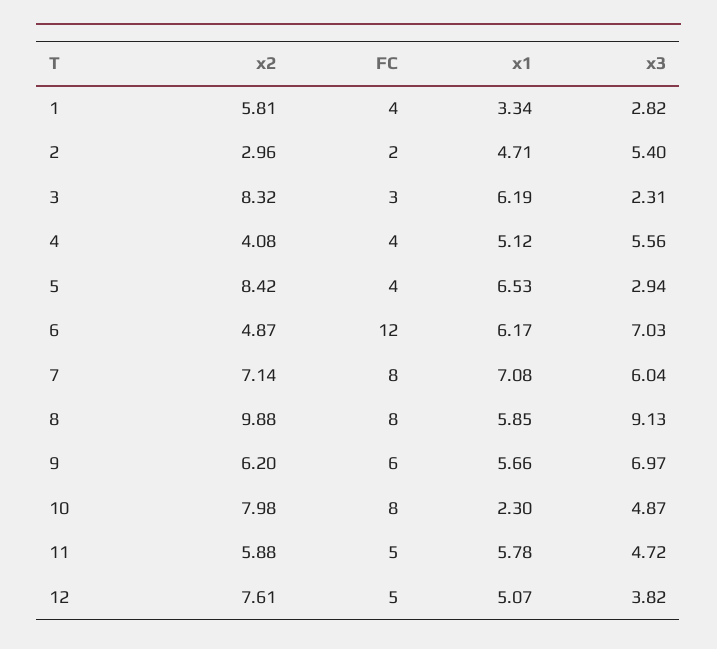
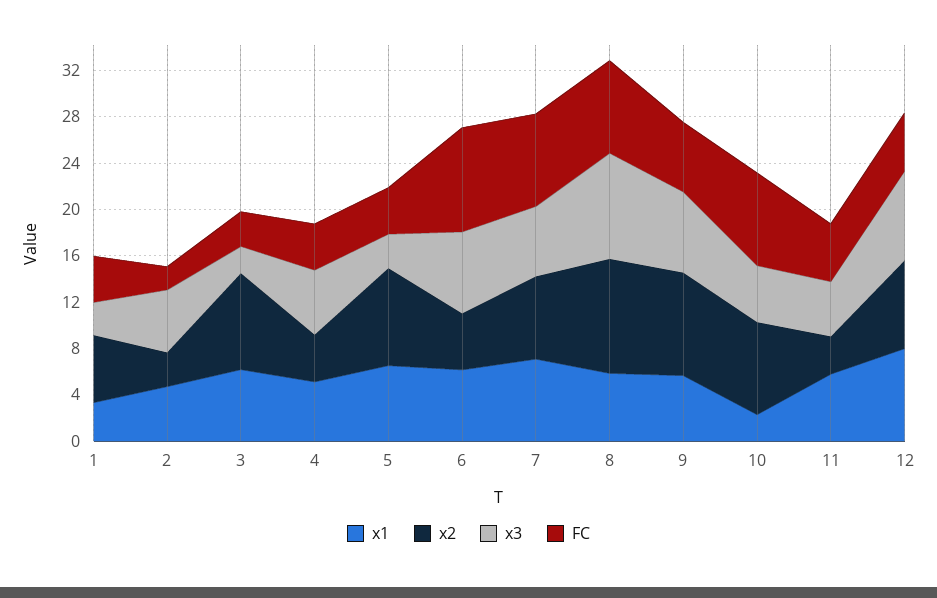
  {
    "x2": {
      "1": 5.81,
      "2": 2.96,
      "3": 8.32,
      "4": 4.08,
      "5": 8.42,
      "6": 4.87,
      "7": 7.14,
      "8": 9.88,
-     "9": 6.2,
+     "9": 9,
      "10": 7.98,
-     "11": 5.88,
+     "11": 3,
      "12": 7.61
    },
    "FC": {
      "1": 4,
      "2": 2,
      "3": 3,
      "4": 4,
      "5": 4,
-     "6": 12,
+     "6": 9,
      "7": 8,
      "8": 8,
      "9": 6,
      "10": 8,
      "11": 5,
      "12": 5
    },
    "x1": {
      "1": 3.34,
      "2": 4.71,
      "3": 6.19,
      "4": 5.12,
      "5": 6.53,
      "6": 6.17,
      "7": 7.08,
      "8": 5.85,
      "9": 5.66,
      "10": 2.3,
      "11": 5.78,
-     "12": 5.07
+     "12": 8
    },
    "x3": {
      "1": 2.82,
      "2": 5.4,
      "3": 2.31,
      "4": 5.56,
      "5": 2.94,
      "6": 7.03,
      "7": 6.04,
      "8": 9.13,
      "9": 6.97,
      "10": 4.87,
      "11": 4.72,
-     "12": 3.82
+     "12": 8
    }
  }

